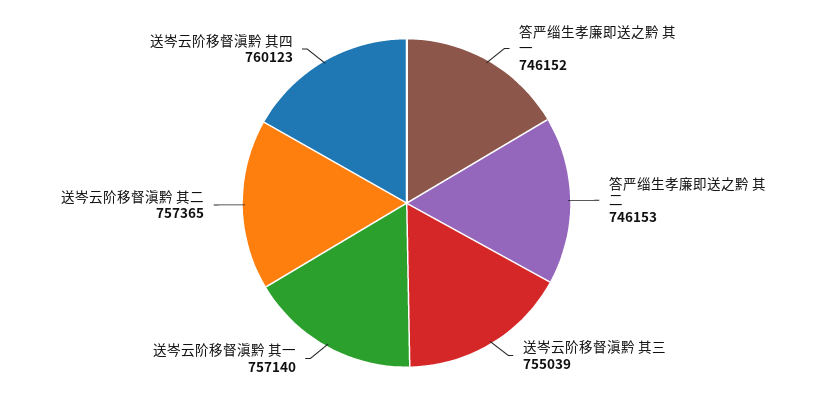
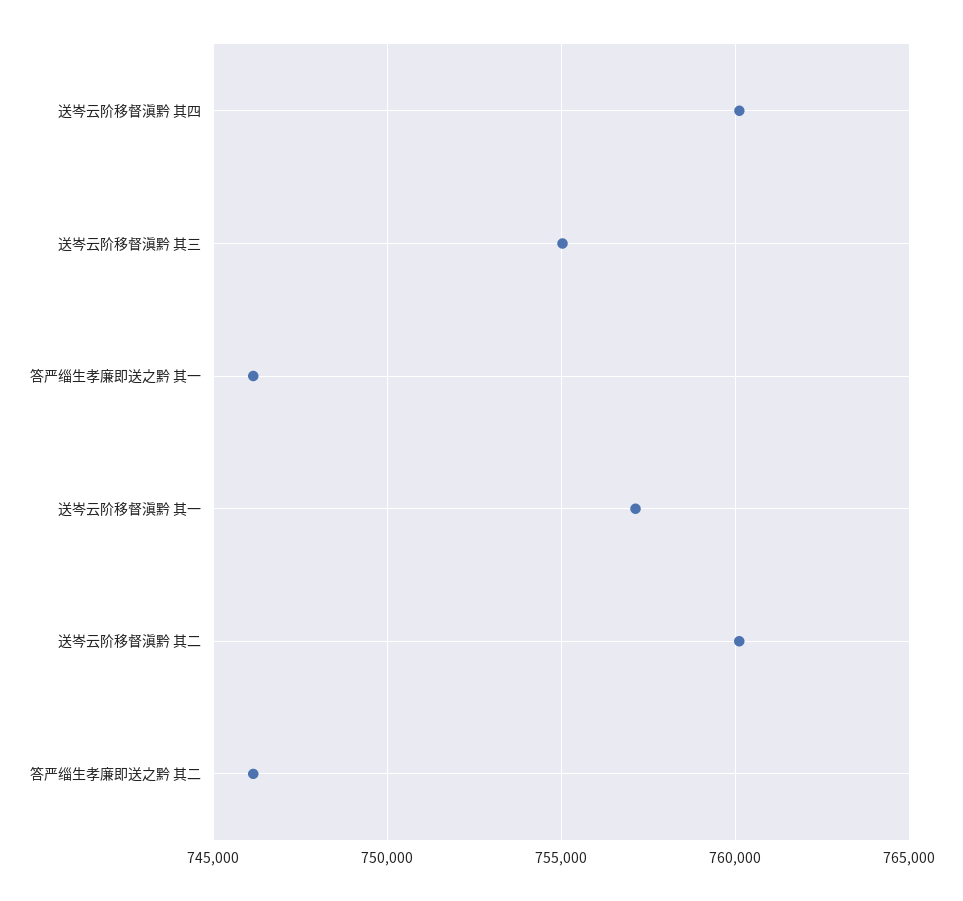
  {
    "答严缁生孝廉即送之黔 其一": 746152,
    "答严缁生孝廉即送之黔 其二": 746153,
    "送岑云阶移督滇黔 其三": 755039,
    "送岑云阶移督滇黔 其一": 757140,
-   "送岑云阶移督滇黔 其二": 757365,
+   "送岑云阶移督滇黔 其二": 760000,
    "送岑云阶移督滇黔 其四": 760123
  }

